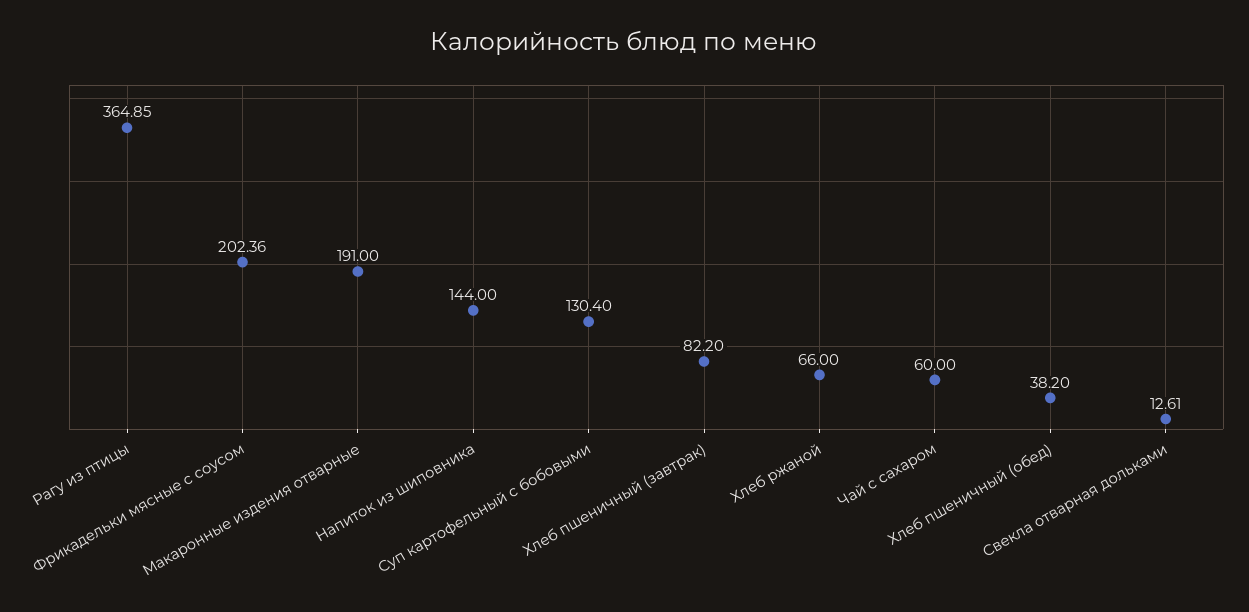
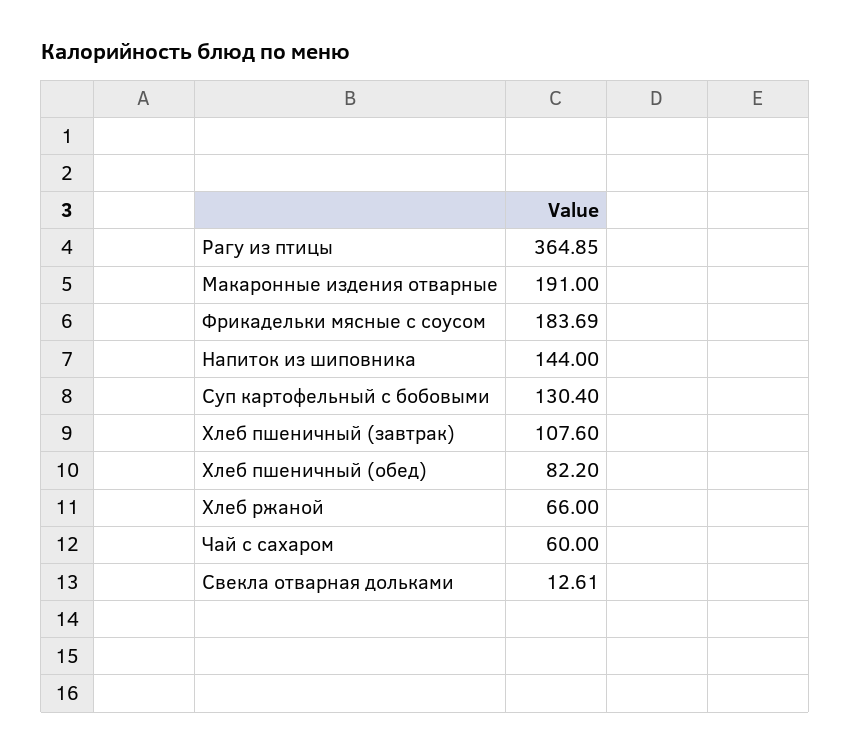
  {
    "Рагу из птицы": 364.85,
-   "Фрикадельки мясные с соусом": 202.36,
+   "Фрикадельки мясные с соусом": 183.69,
    "Макаронные издения отварные": 191,
    "Напиток из шиповника": 144,
    "Суп картофельный с бобовыми": 130.4,
-   "Хлеб пшеничный (завтрак)": 82.2,
+   "Хлеб пшеничный (завтрак)": 107.6,
    "Хлеб ржаной": 66,
    "Чай с сахаром": 60,
-   "Хлеб пшеничный (обед)": 38.2,
+   "Хлеб пшеничный (обед)": 82.2,
    "Свекла отварная дольками": 12.61
  }

